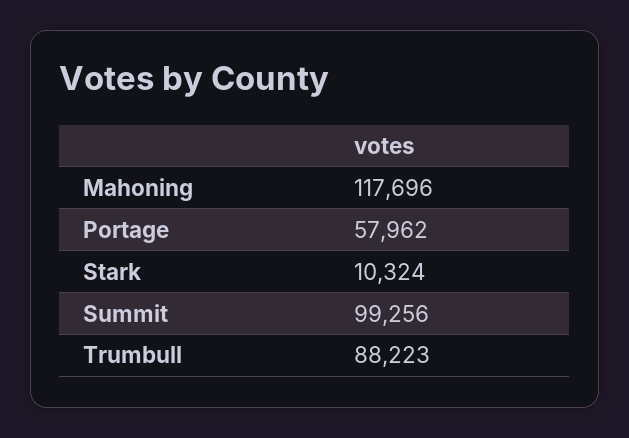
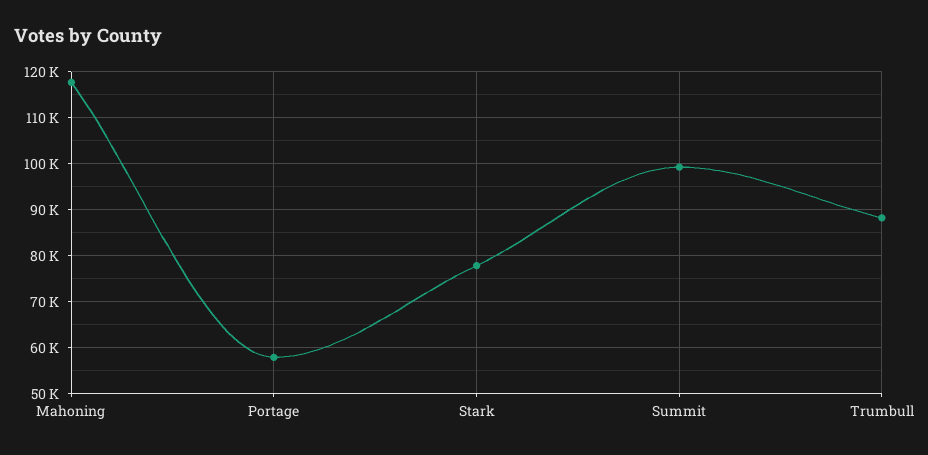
  {
    "Mahoning": 117696,
    "Portage": 57962,
-   "Stark": 10324,
+   "Stark": 78000,
    "Summit": 99256,
    "Trumbull": 88223
  }

